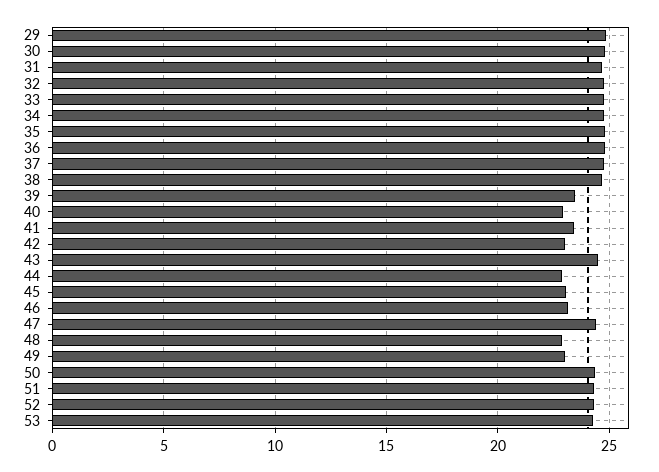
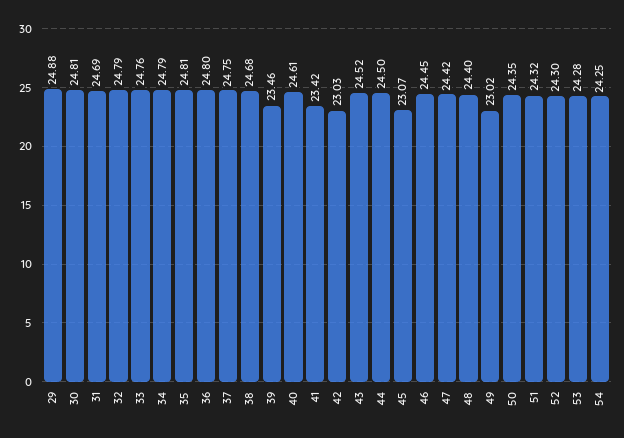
  {
    "29": 24.88,
    "30": 24.81,
    "31": 24.69,
    "32": 24.79,
    "33": 24.76,
    "34": 24.79,
    "35": 24.81,
    "36": 24.8,
    "37": 24.75,
    "38": 24.68,
    "39": 23.46,
-   "40": 23,
+   "40": 24.61,
    "41": 23.42,
    "42": 23.03,
    "43": 24.52,
-   "44": 23,
+   "44": 24.5,
    "45": 23.07,
-   "46": 23,
+   "46": 24.45,
    "47": 24.42,
-   "48": 23,
+   "48": 24.4,
    "49": 23.02,
    "50": 24.35,
    "51": 24.32,
    "52": 24.3,
-   "53": 24.28
+   "53": 24.28,
+   "54": 24.25
  }

